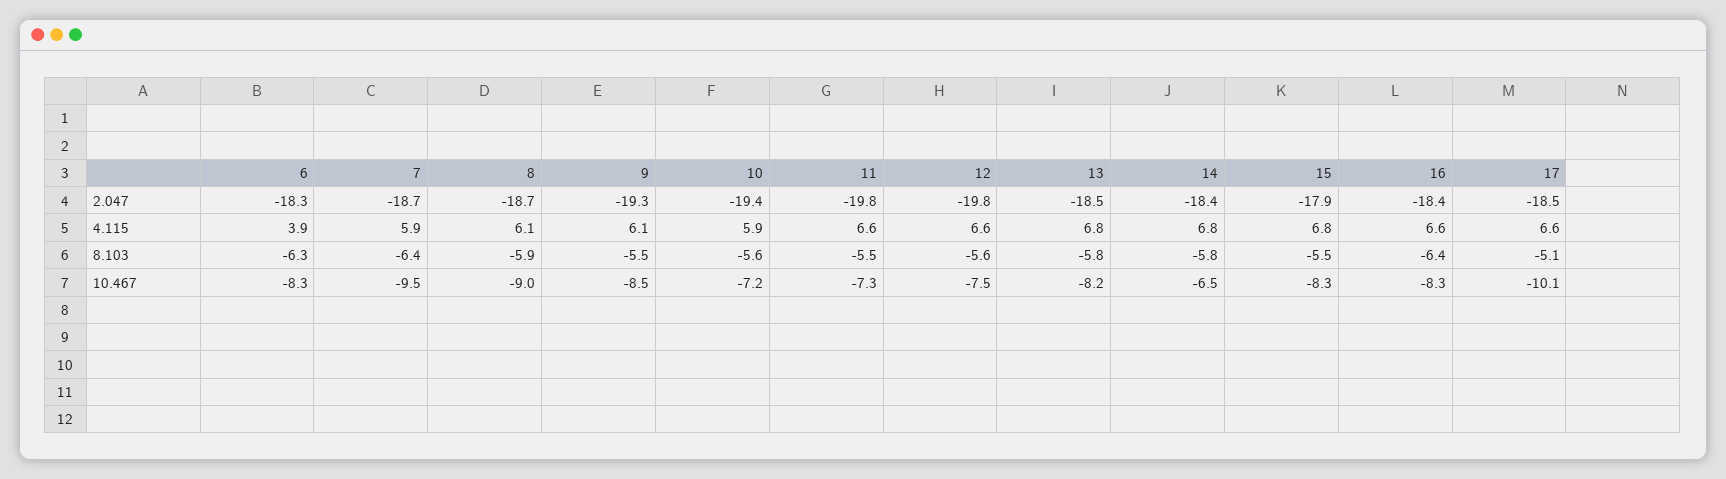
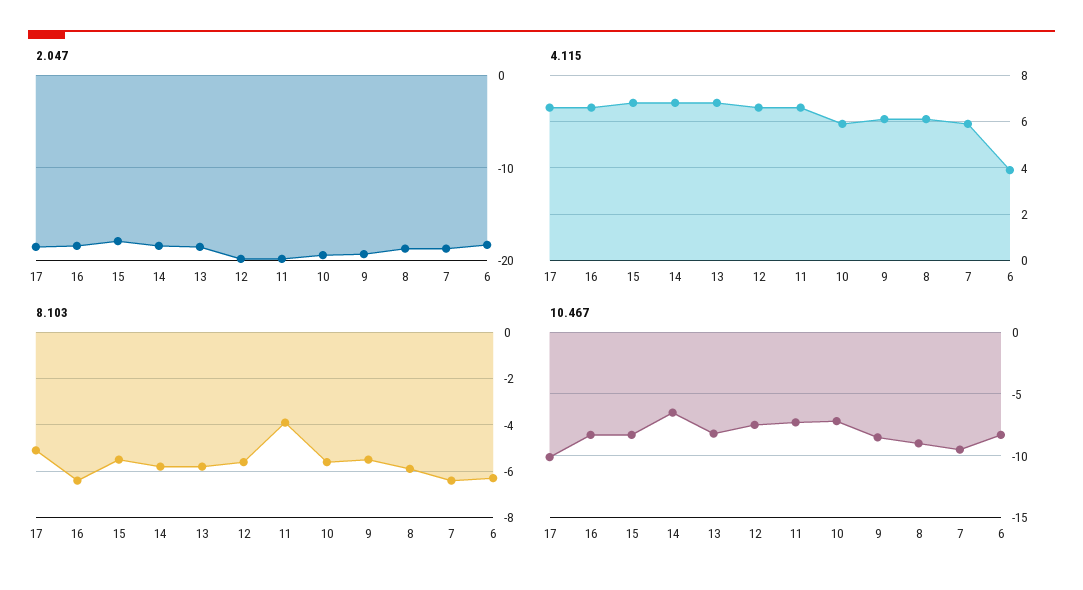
  {
    "2.047": {
      "6": -18.3,
      "7": -18.7,
      "8": -18.7,
      "9": -19.3,
      "10": -19.4,
      "11": -19.8,
      "12": -19.8,
      "13": -18.5,
      "14": -18.4,
      "15": -17.9,
      "16": -18.4,
      "17": -18.5
    },
    "4.115": {
      "6": 3.9,
      "7": 5.9,
      "8": 6.1,
      "9": 6.1,
      "10": 5.9,
      "11": 6.6,
      "12": 6.6,
      "13": 6.8,
      "14": 6.8,
      "15": 6.8,
      "16": 6.6,
      "17": 6.6
    },
    "8.103": {
      "6": -6.3,
      "7": -6.4,
      "8": -5.9,
      "9": -5.5,
      "10": -5.6,
-     "11": -5.5,
+     "11": -4,
      "12": -5.6,
      "13": -5.8,
      "14": -5.8,
      "15": -5.5,
      "16": -6.4,
      "17": -5.1
    },
    "10.467": {
      "6": -8.3,
      "7": -9.5,
      "8": -9,
      "9": -8.5,
      "10": -7.2,
      "11": -7.3,
      "12": -7.5,
      "13": -8.2,
      "14": -6.5,
      "15": -8.3,
      "16": -8.3,
      "17": -10.1
    }
  }

